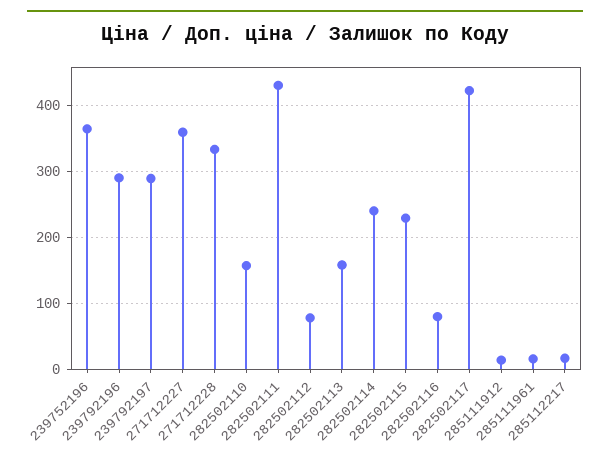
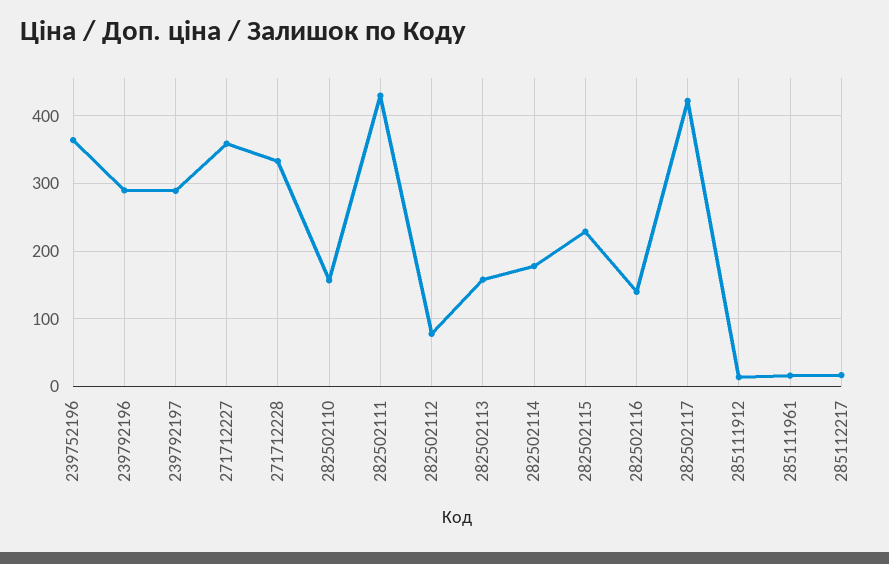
  {
    "239752196": 360,
    "239792196": 290,
    "239792197": 290,
    "271712227": 360,
    "271712228": 330,
    "282502110": 160,
    "282502111": 430,
    "282502112": 80,
    "282502113": 160,
-   "282502114": 240,
+   "282502114": 180,
    "282502115": 230,
-   "282502116": 80,
+   "282502116": 140,
    "282502117": 420,
    "285111912": 10,
    "285111961": 20,
    "285112217": 20
  }

